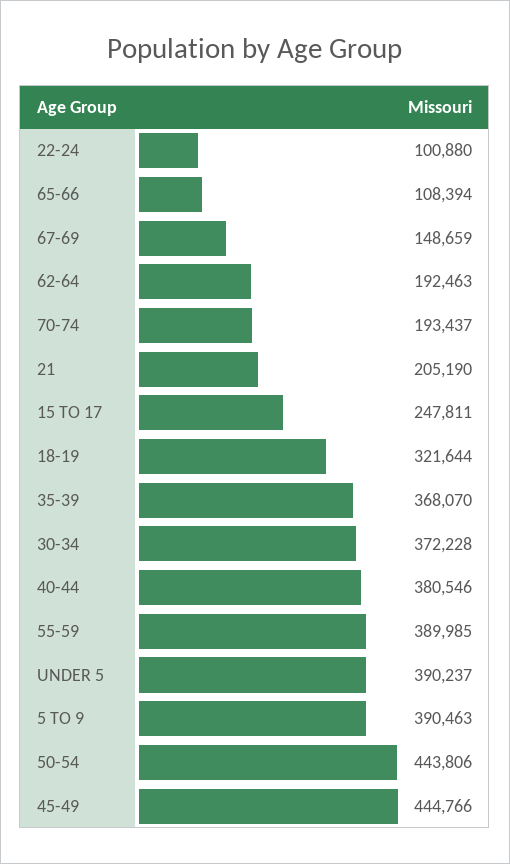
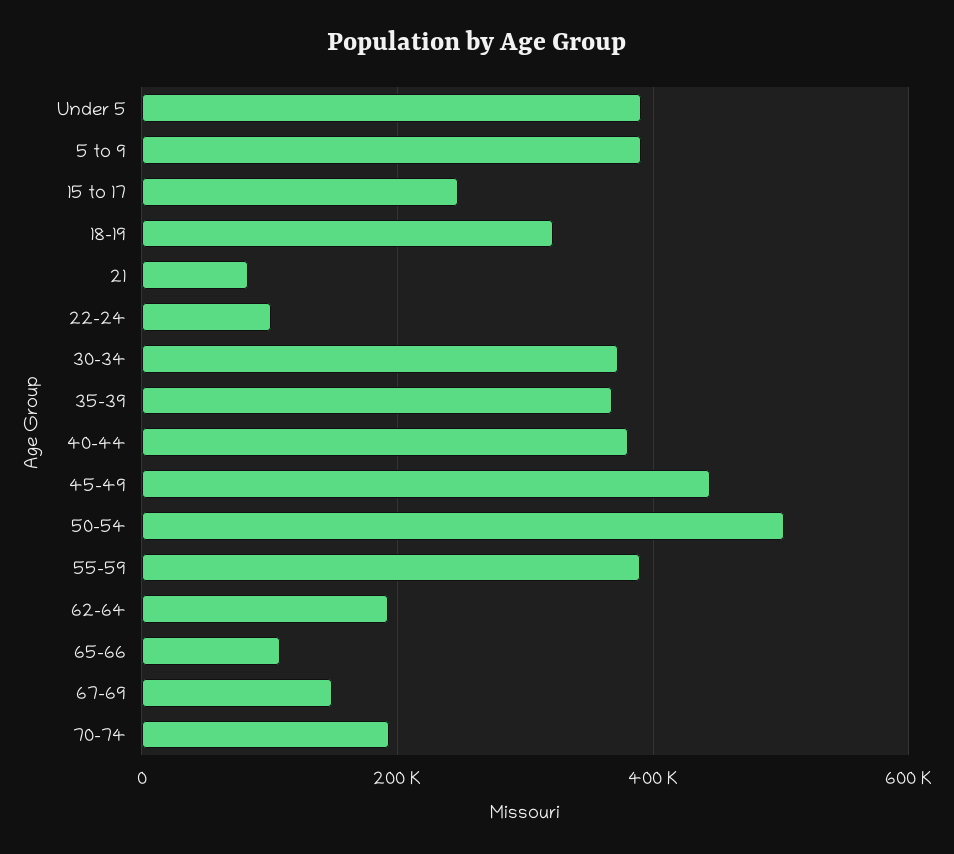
  {
    "22-24": 100880,
    "65-66": 108394,
    "67-69": 148659,
    "62-64": 192463,
    "70-74": 193437,
-   "21": 205190,
+   "21": 80000,
    "15 TO 17": 247811,
    "18-19": 321644,
    "35-39": 368070,
    "30-34": 372228,
    "40-44": 380546,
    "55-59": 389985,
    "UNDER 5": 390237,
    "5 TO 9": 390463,
-   "50-54": 443806,
+   "50-54": 500000,
    "45-49": 444766
  }

